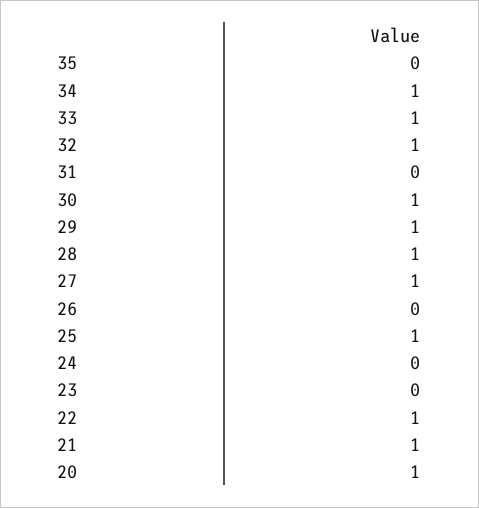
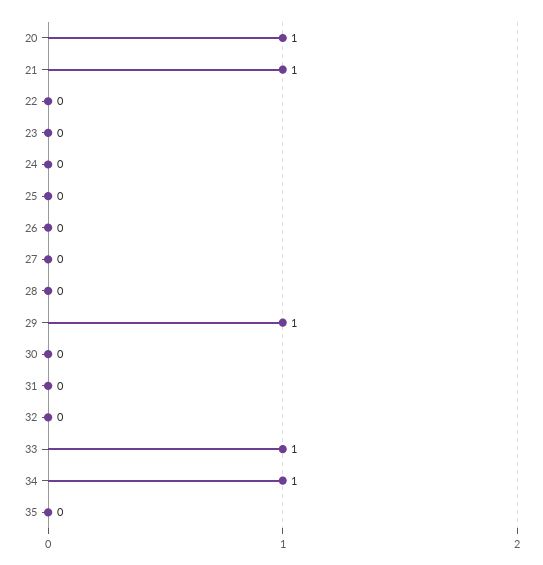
  {
    "35": 0,
    "34": 1,
    "33": 1,
-   "32": 1,
+   "32": 0,
    "31": 0,
-   "30": 1,
+   "30": 0,
    "29": 1,
-   "28": 1,
+   "28": 0,
-   "27": 1,
+   "27": 0,
    "26": 0,
-   "25": 1,
+   "25": 0,
    "24": 0,
    "23": 0,
-   "22": 1,
+   "22": 0,
    "21": 1,
    "20": 1
  }

